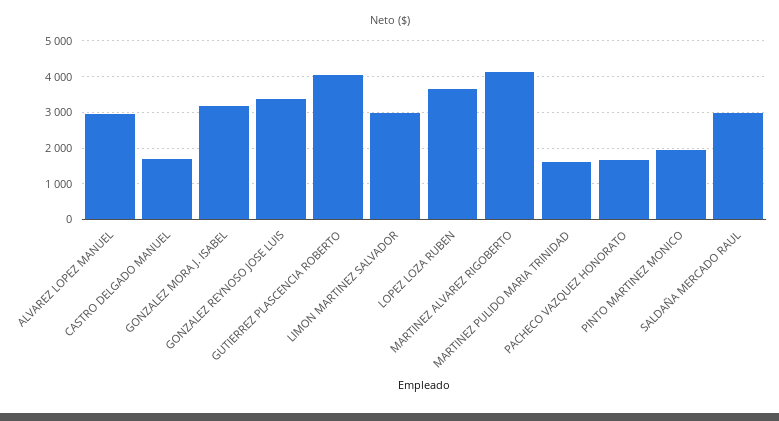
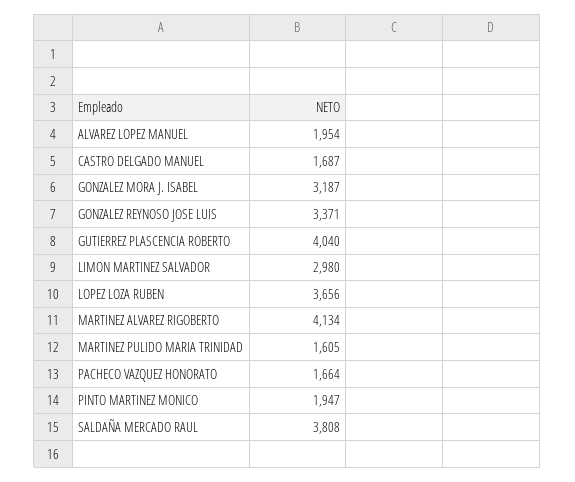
  {
-   "ALVAREZ LOPEZ MANUEL": 3000,
+   "ALVAREZ LOPEZ MANUEL": 1954,
    "CASTRO DELGADO MANUEL": 1687,
    "GONZALEZ MORA J. ISABEL": 3187,
    "GONZALEZ REYNOSO JOSE LUIS": 3371,
    "GUTIERREZ PLASCENCIA ROBERTO": 4040,
    "LIMON MARTINEZ SALVADOR": 2980,
    "LOPEZ LOZA RUBEN": 3656,
    "MARTINEZ ALVAREZ RIGOBERTO": 4134,
    "MARTINEZ PULIDO MARIA TRINIDAD": 1605,
    "PACHECO VAZQUEZ HONORATO": 1664,
    "PINTO MARTINEZ MONICO": 1947,
-   "SALDAÑA MERCADO RAUL": 3000
+   "SALDAÑA MERCADO RAUL": 3808
  }

